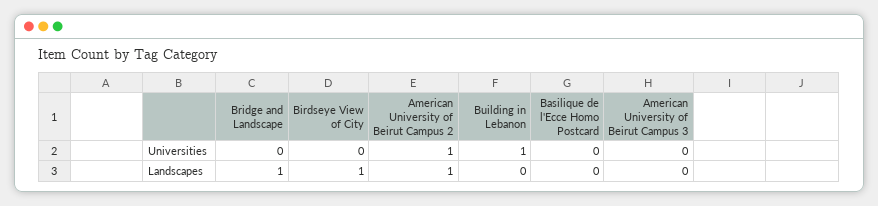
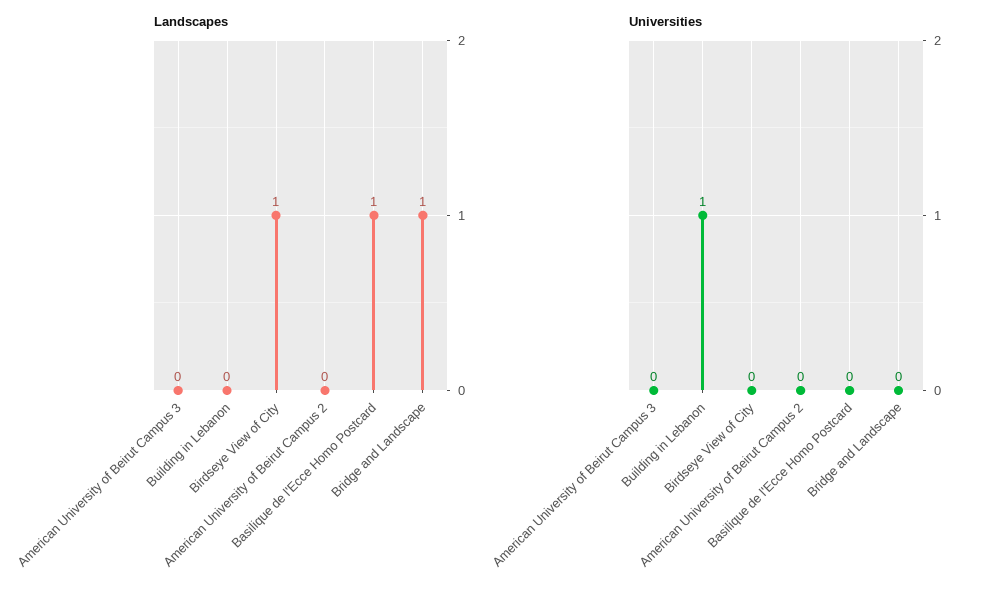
  {
    "Universities": {
      "Bridge and Landscape": 0,
      "Birdseye View of City": 0,
-     "American University of Beirut Campus 2": 1,
+     "American University of Beirut Campus 2": 0,
      "Building in Lebanon": 1,
      "Basilique de l'Ecce Homo Postcard": 0,
      "American University of Beirut Campus 3": 0
    },
    "Landscapes": {
      "Bridge and Landscape": 1,
      "Birdseye View of City": 1,
-     "American University of Beirut Campus 2": 1,
+     "American University of Beirut Campus 2": 0,
      "Building in Lebanon": 0,
-     "Basilique de l'Ecce Homo Postcard": 0,
+     "Basilique de l'Ecce Homo Postcard": 1,
      "American University of Beirut Campus 3": 0
    }
  }

